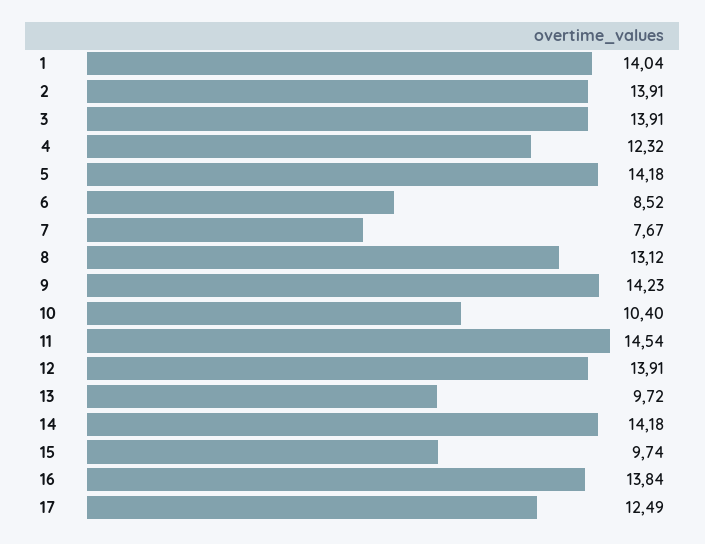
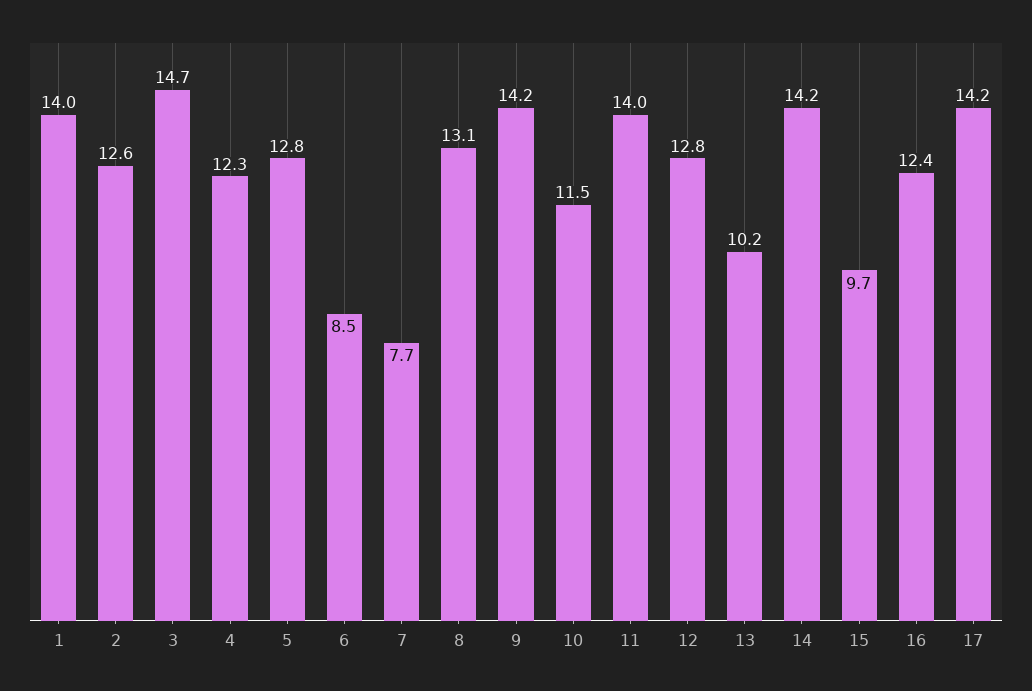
  {
    "1": 14.04,
-   "2": 13.91,
+   "2": 12.6,
-   "3": 13.91,
+   "3": 14.7,
    "4": 12.32,
-   "5": 14.18,
+   "5": 12.8,
    "6": 8.52,
    "7": 7.67,
    "8": 13.12,
    "9": 14.23,
-   "10": 10.4,
+   "10": 11.5,
-   "11": 14.54,
+   "11": 14,
-   "12": 13.91,
+   "12": 12.8,
-   "13": 9.72,
+   "13": 10.2,
    "14": 14.18,
    "15": 9.74,
-   "16": 13.84,
+   "16": 12.4,
-   "17": 12.49
+   "17": 14.2
  }

